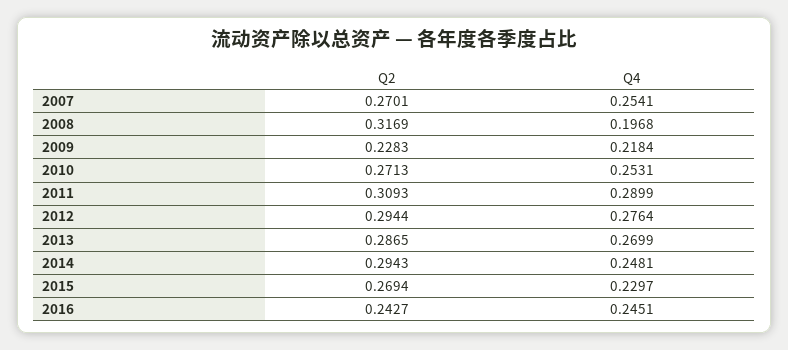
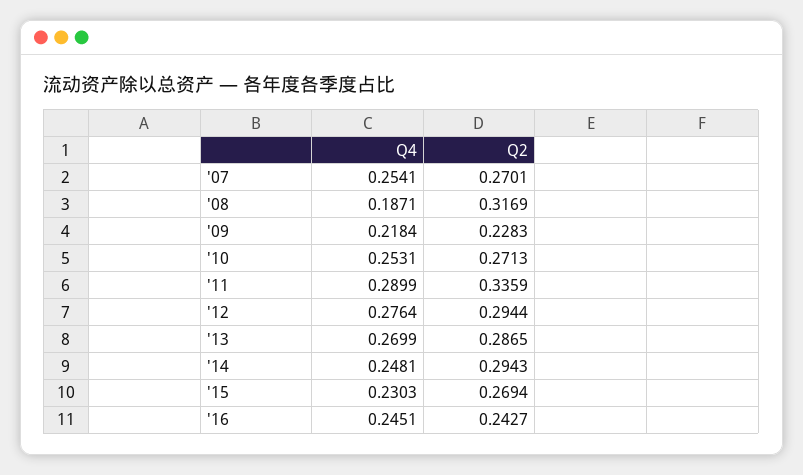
  {
    "Q2": {
      "2007": 0.2701,
      "2008": 0.3169,
      "2009": 0.2283,
      "2010": 0.2713,
-     "2011": 0.3093,
+     "2011": 0.3359,
      "2012": 0.2944,
      "2013": 0.2865,
      "2014": 0.2943,
      "2015": 0.2694,
      "2016": 0.2427
    },
    "Q4": {
      "2007": 0.2541,
-     "2008": 0.1968,
+     "2008": 0.1871,
      "2009": 0.2184,
      "2010": 0.2531,
      "2011": 0.2899,
      "2012": 0.2764,
      "2013": 0.2699,
      "2014": 0.2481,
-     "2015": 0.2297,
+     "2015": 0.2303,
      "2016": 0.2451
    }
  }

